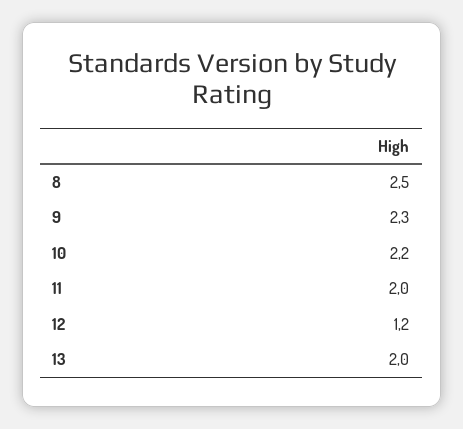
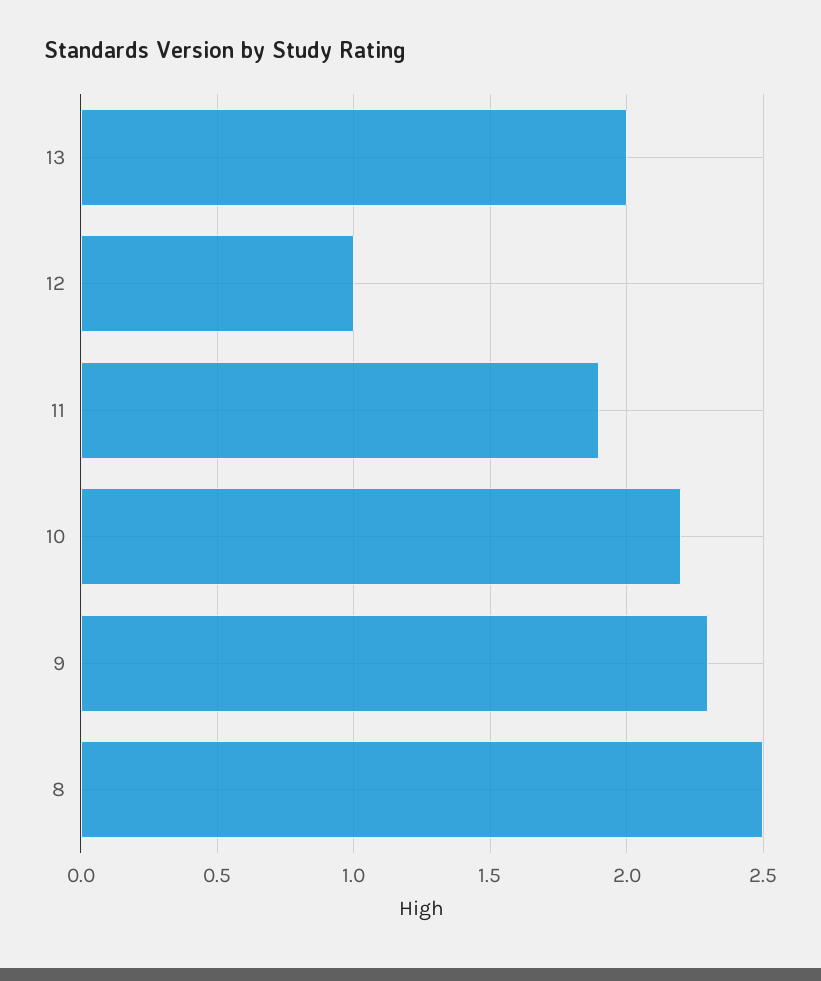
  {
    "8": 2.5,
    "9": 2.3,
    "10": 2.2,
-   "11": 2,
+   "11": 1.9,
-   "12": 1.2,
+   "12": 1,
    "13": 2
  }

